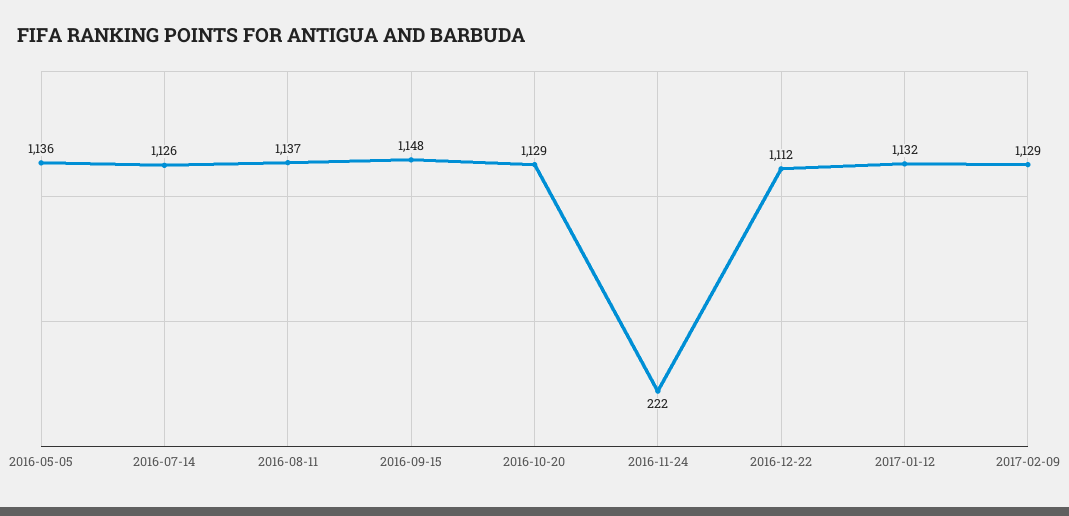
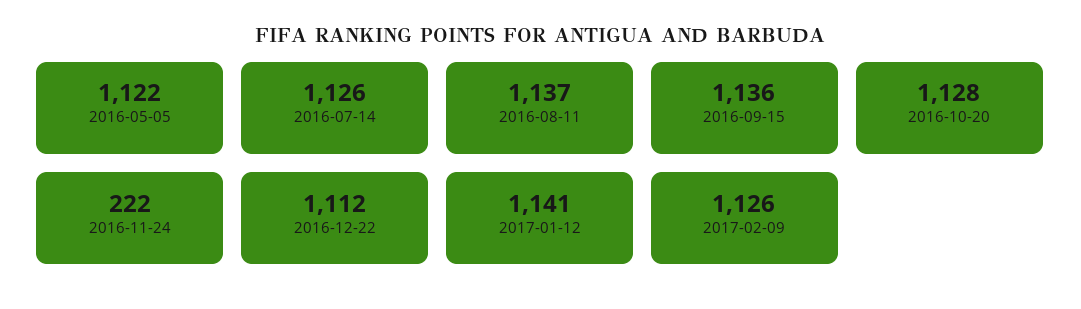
  {
-   "2016-05-05": 1136,
+   "2016-05-05": 1122,
    "2016-07-14": 1126,
    "2016-08-11": 1137,
-   "2016-09-15": 1148,
+   "2016-09-15": 1136,
-   "2016-10-20": 1129,
+   "2016-10-20": 1128,
    "2016-11-24": 222,
    "2016-12-22": 1112,
-   "2017-01-12": 1132,
+   "2017-01-12": 1141,
-   "2017-02-09": 1129
+   "2017-02-09": 1126
  }

